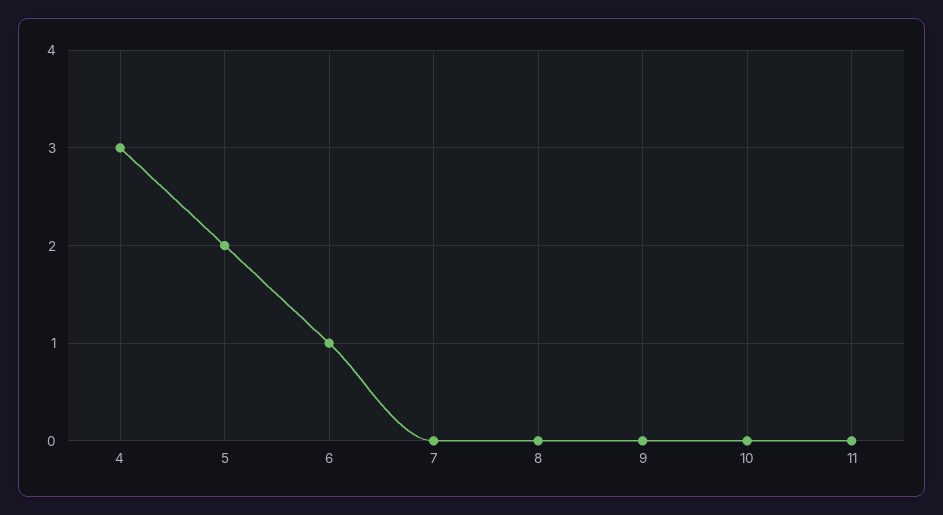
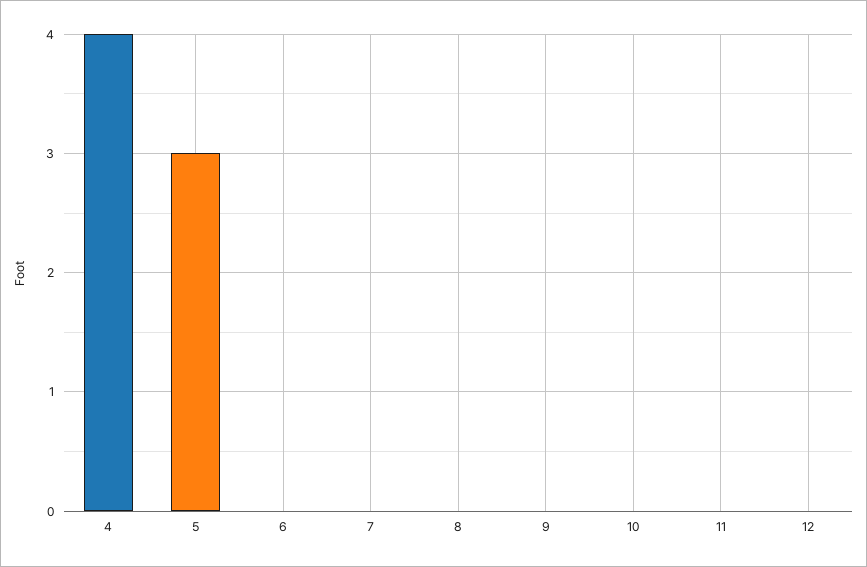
  {
-   "4": 3,
+   "4": 4,
-   "5": 2,
+   "5": 3,
-   "6": 1,
+   "6": 0,
    "7": 0,
    "8": 0,
    "9": 0,
    "10": 0,
-   "11": 0
+   "11": 0,
+   "12": 0
  }

